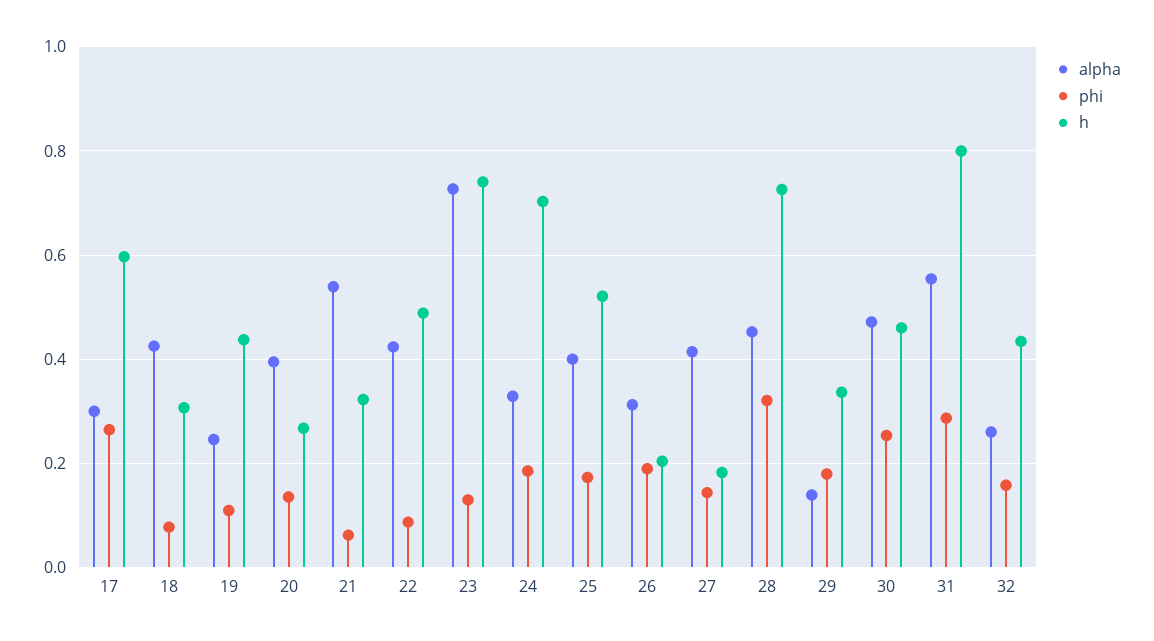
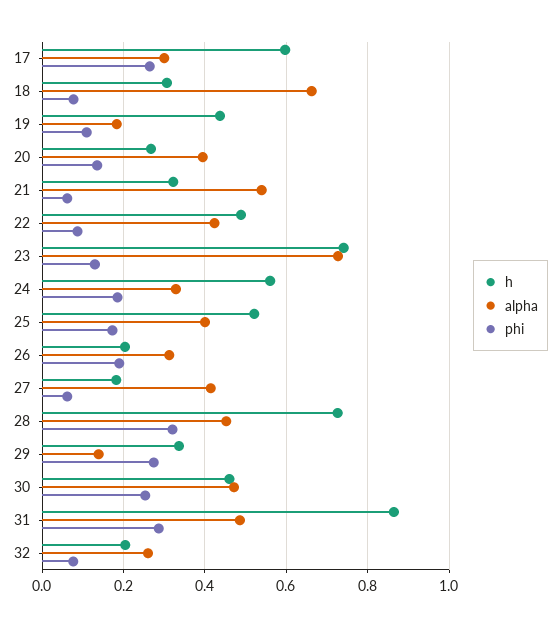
  {
    "alpha": {
      "17": 0.3,
-     "18": 0.42,
+     "18": 0.66,
-     "19": 0.24,
+     "19": 0.18,
      "20": 0.4,
      "21": 0.54,
      "22": 0.42,
      "23": 0.72,
      "24": 0.32,
      "25": 0.4,
      "26": 0.32,
      "27": 0.42,
      "28": 0.46,
      "29": 0.14,
      "30": 0.48,
-     "31": 0.56,
+     "31": 0.48,
      "32": 0.26
    },
    "phi": {
      "17": 0.26,
      "18": 0.08,
      "19": 0.1,
      "20": 0.14,
      "21": 0.06,
      "22": 0.08,
      "23": 0.12,
      "24": 0.18,
      "25": 0.18,
      "26": 0.18,
-     "27": 0.14,
+     "27": 0.06,
      "28": 0.32,
-     "29": 0.18,
+     "29": 0.28,
      "30": 0.26,
      "31": 0.28,
-     "32": 0.16
+     "32": 0.08
    },
    "h": {
      "17": 0.6,
      "18": 0.3,
      "19": 0.44,
      "20": 0.26,
      "21": 0.32,
      "22": 0.48,
      "23": 0.74,
-     "24": 0.7,
+     "24": 0.56,
      "25": 0.52,
      "26": 0.2,
      "27": 0.18,
      "28": 0.72,
      "29": 0.34,
      "30": 0.46,
-     "31": 0.8,
+     "31": 0.86,
-     "32": 0.44
+     "32": 0.2
    }
  }

